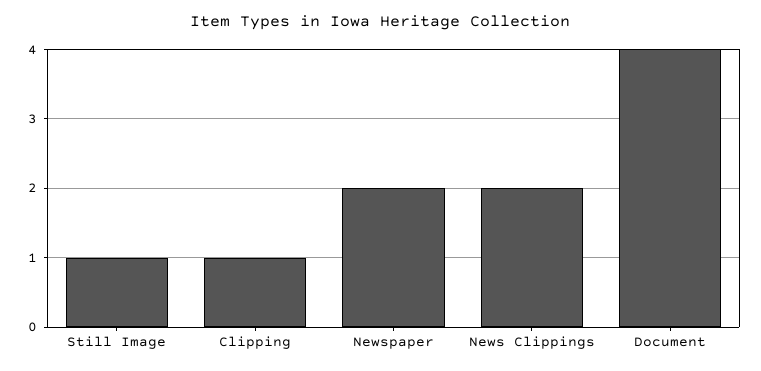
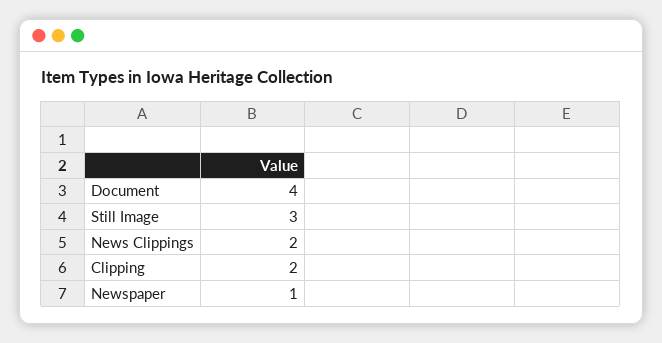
  {
-   "Still Image": 1,
+   "Still Image": 3,
-   "Clipping": 1,
+   "Clipping": 2,
-   "Newspaper": 2,
+   "Newspaper": 1,
    "News Clippings": 2,
    "Document": 4
  }

